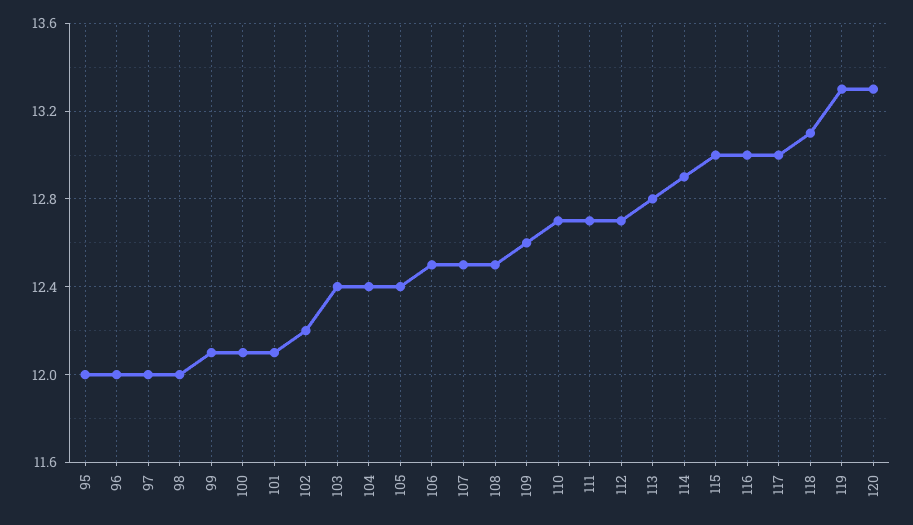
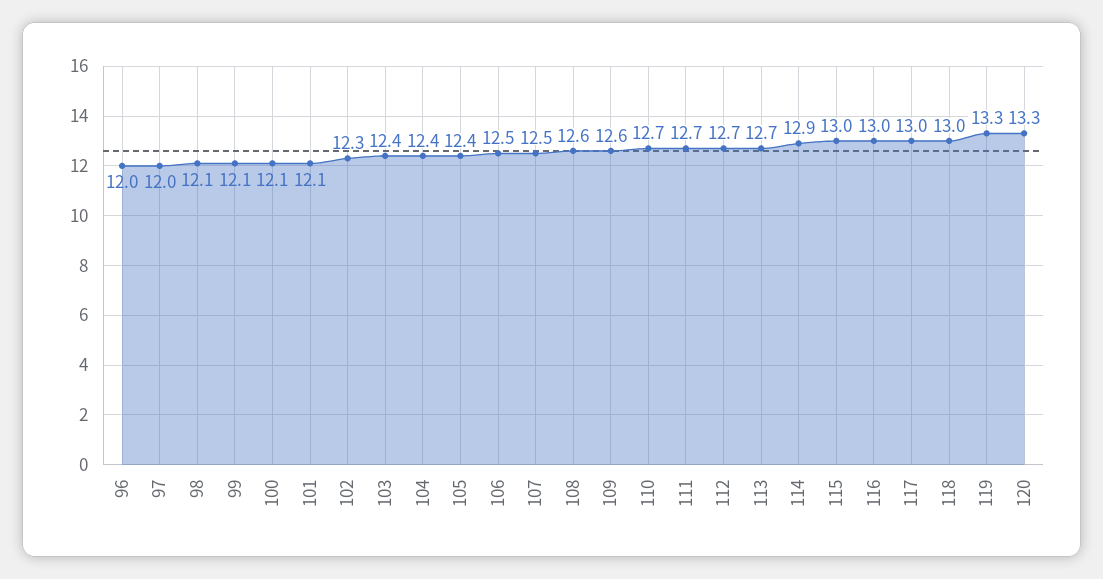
  {
-   "95": 12,
    "96": 12,
    "97": 12,
-   "98": 12,
+   "98": 12.1,
    "99": 12.1,
    "100": 12.1,
    "101": 12.1,
-   "102": 12.2,
+   "102": 12.3,
    "103": 12.4,
    "104": 12.4,
    "105": 12.4,
    "106": 12.5,
    "107": 12.5,
-   "108": 12.5,
+   "108": 12.6,
    "109": 12.6,
    "110": 12.7,
    "111": 12.7,
    "112": 12.7,
-   "113": 12.8,
+   "113": 12.7,
    "114": 12.9,
    "115": 13,
    "116": 13,
    "117": 13,
-   "118": 13.1,
+   "118": 13,
    "119": 13.3,
    "120": 13.3
  }

